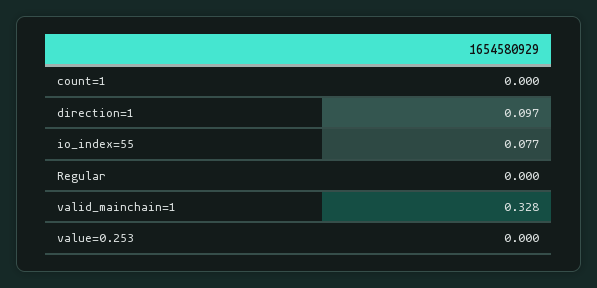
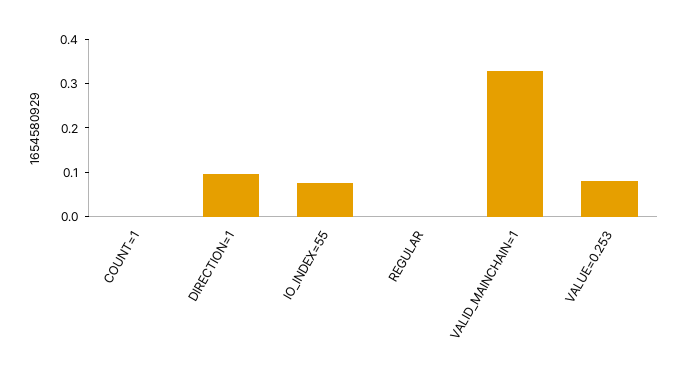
  {
    "count=1": 0,
    "direction=1": 0.097,
    "io_index=55": 0.077,
    "Regular": 0,
    "valid_mainchain=1": 0.328,
-   "value=0.253": 0
+   "value=0.253": 0.08
  }

